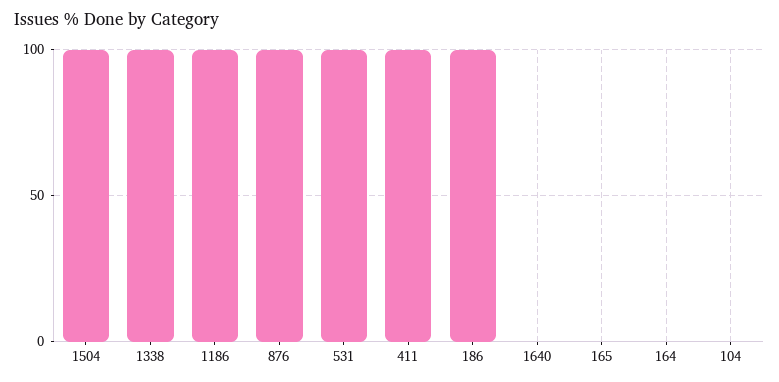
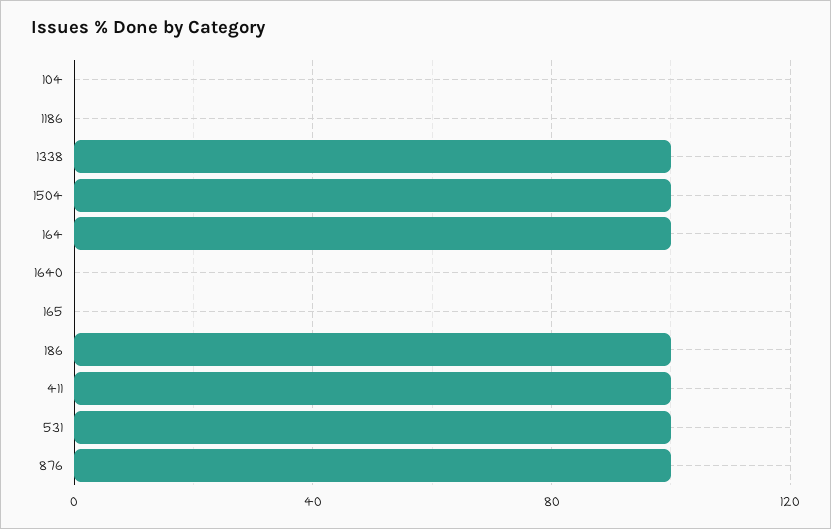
  {
    "1504": 100,
    "1338": 100,
-   "1186": 100,
+   "1186": 0,
    "876": 100,
    "531": 100,
    "411": 100,
    "186": 100,
    "1640": 0,
    "165": 0,
-   "164": 0,
+   "164": 100,
    "104": 0
  }

